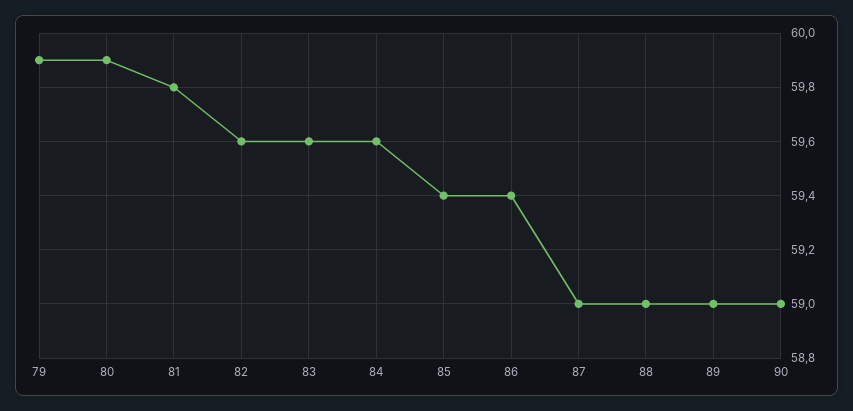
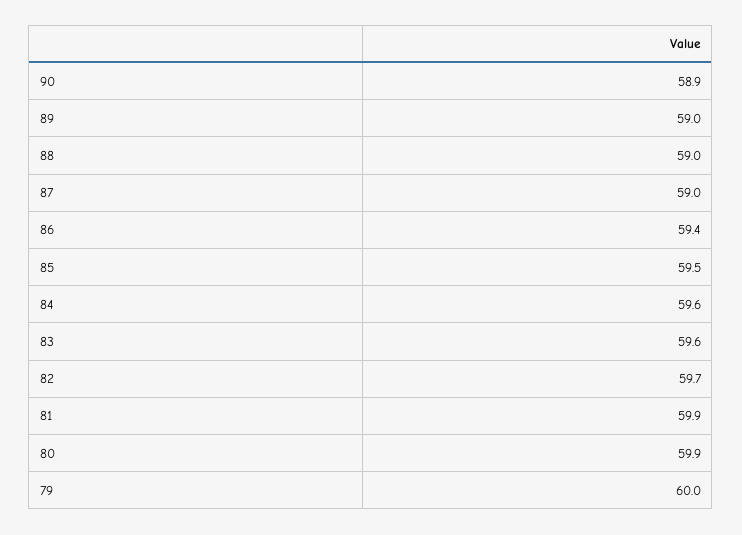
  {
-   "79": 59.9,
+   "79": 60,
    "80": 59.9,
-   "81": 59.8,
+   "81": 59.9,
-   "82": 59.6,
+   "82": 59.7,
    "83": 59.6,
    "84": 59.6,
-   "85": 59.4,
+   "85": 59.5,
    "86": 59.4,
    "87": 59,
    "88": 59,
    "89": 59,
-   "90": 59
+   "90": 58.9
  }

